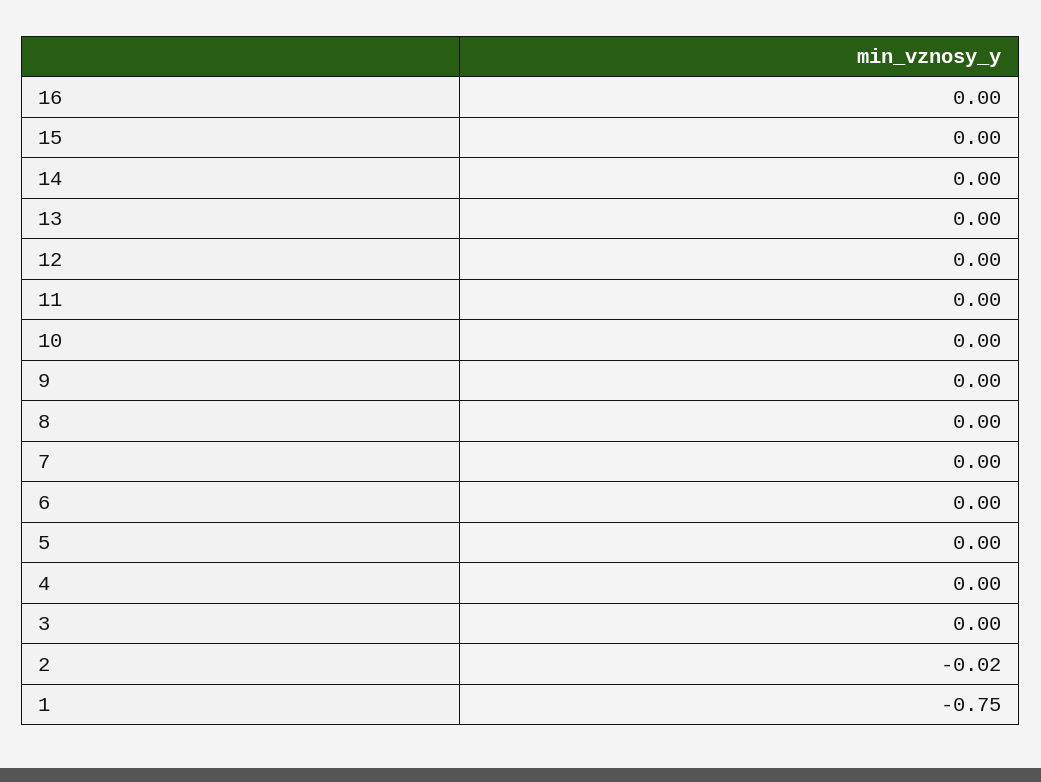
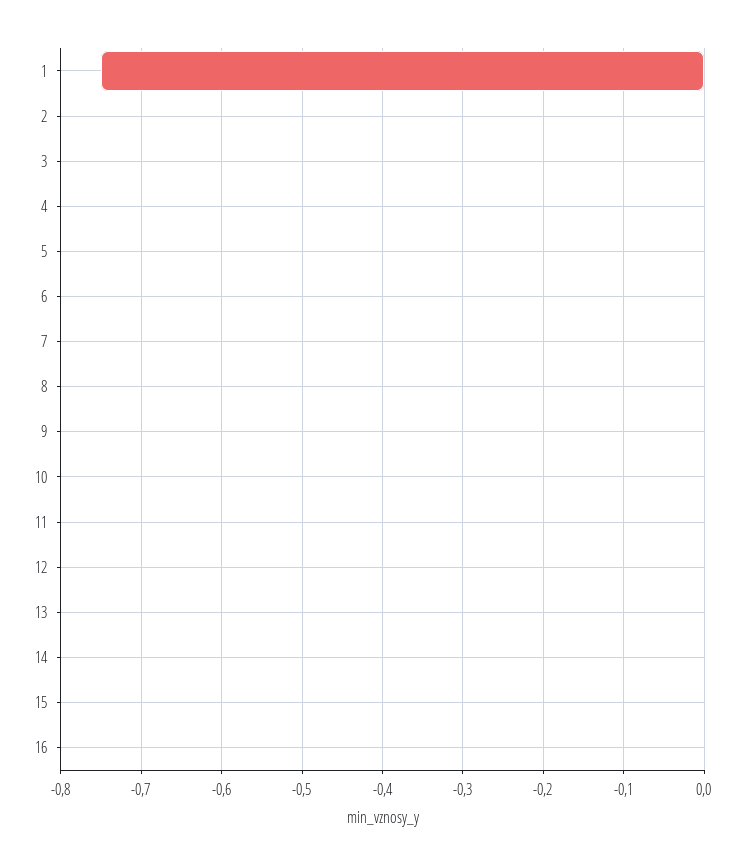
  {
    "16": 0,
    "15": 0,
    "14": 0,
    "13": 0,
    "12": 0,
    "11": 0,
    "10": 0,
    "9": 0,
    "8": 0,
    "7": 0,
    "6": 0,
    "5": 0,
    "4": 0,
    "3": 0,
-   "2": -0.02,
+   "2": 0,
    "1": -0.75
  }

